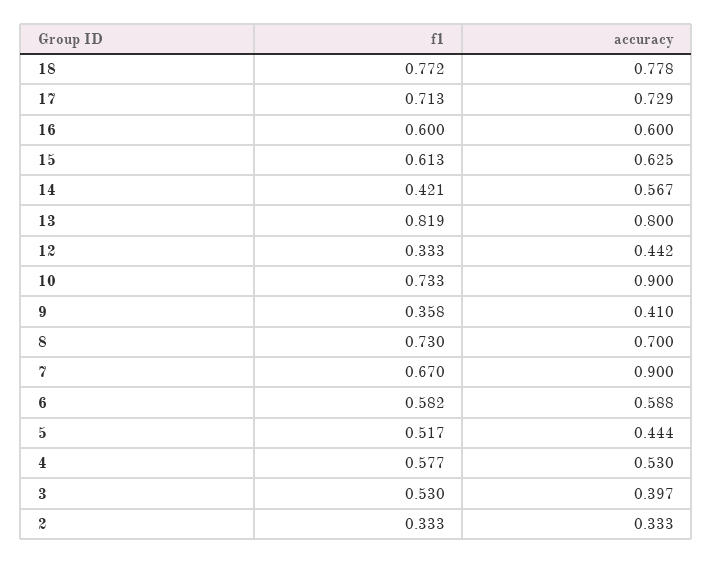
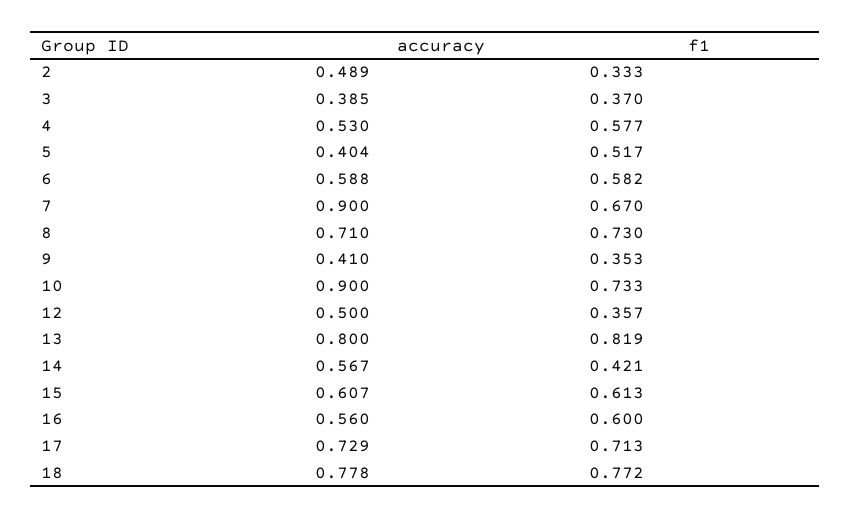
  {
    "f1": {
      "18": 0.772,
      "17": 0.713,
      "16": 0.6,
      "15": 0.613,
      "14": 0.421,
      "13": 0.819,
-     "12": 0.333,
+     "12": 0.357,
      "10": 0.733,
-     "9": 0.358,
+     "9": 0.353,
      "8": 0.73,
      "7": 0.67,
      "6": 0.582,
      "5": 0.517,
      "4": 0.577,
-     "3": 0.53,
+     "3": 0.37,
      "2": 0.333
    },
    "accuracy": {
      "18": 0.778,
      "17": 0.729,
-     "16": 0.6,
+     "16": 0.56,
-     "15": 0.625,
+     "15": 0.607,
      "14": 0.567,
      "13": 0.8,
-     "12": 0.442,
+     "12": 0.5,
      "10": 0.9,
      "9": 0.41,
-     "8": 0.7,
+     "8": 0.71,
      "7": 0.9,
      "6": 0.588,
-     "5": 0.444,
+     "5": 0.404,
      "4": 0.53,
-     "3": 0.397,
+     "3": 0.385,
-     "2": 0.333
+     "2": 0.489
    }
  }

